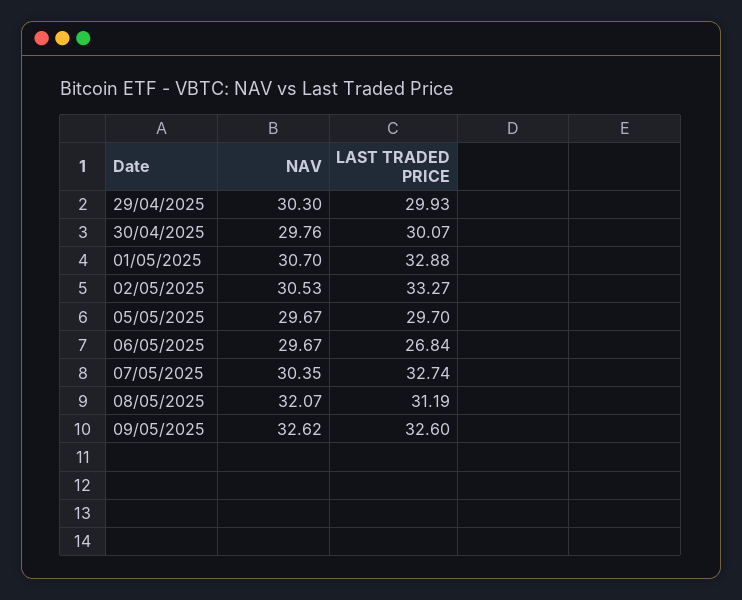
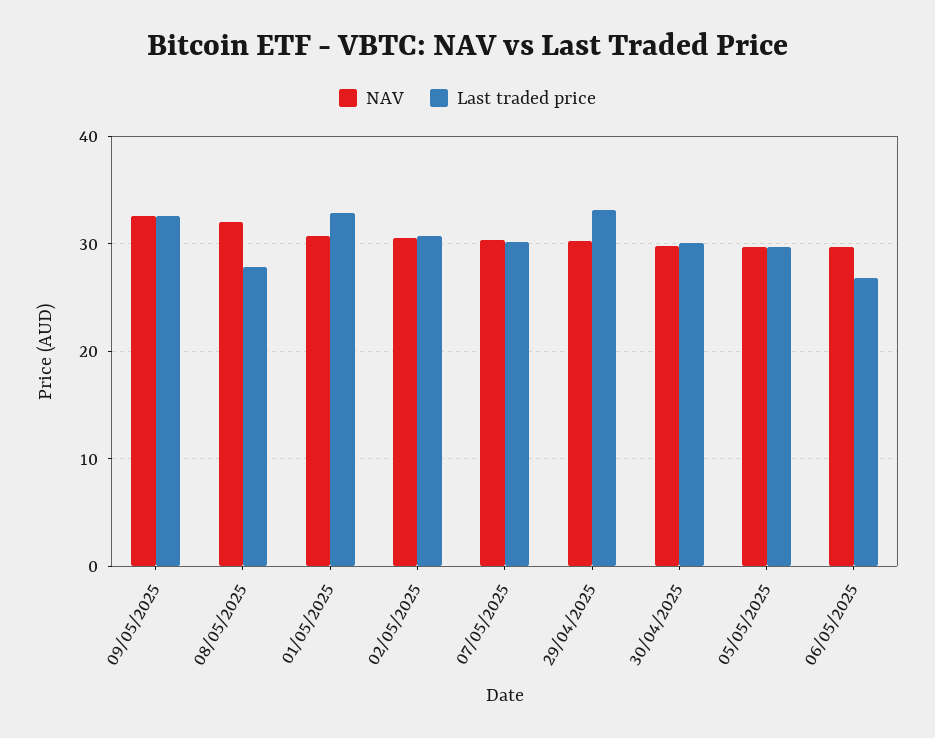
  {
    "NAV": {
      "29/04/2025": 30.3,
      "30/04/2025": 29.76,
      "01/05/2025": 30.7,
      "02/05/2025": 30.53,
      "05/05/2025": 29.67,
      "06/05/2025": 29.67,
      "07/05/2025": 30.35,
      "08/05/2025": 32.07,
      "09/05/2025": 32.62
    },
    "LAST TRADED PRICE": {
-     "29/04/2025": 29.93,
+     "29/04/2025": 33,
      "30/04/2025": 30.07,
      "01/05/2025": 32.88,
-     "02/05/2025": 33.27,
+     "02/05/2025": 31,
      "05/05/2025": 29.7,
      "06/05/2025": 26.84,
-     "07/05/2025": 32.74,
+     "07/05/2025": 30,
-     "08/05/2025": 31.19,
+     "08/05/2025": 28,
      "09/05/2025": 32.6
    }
  }

